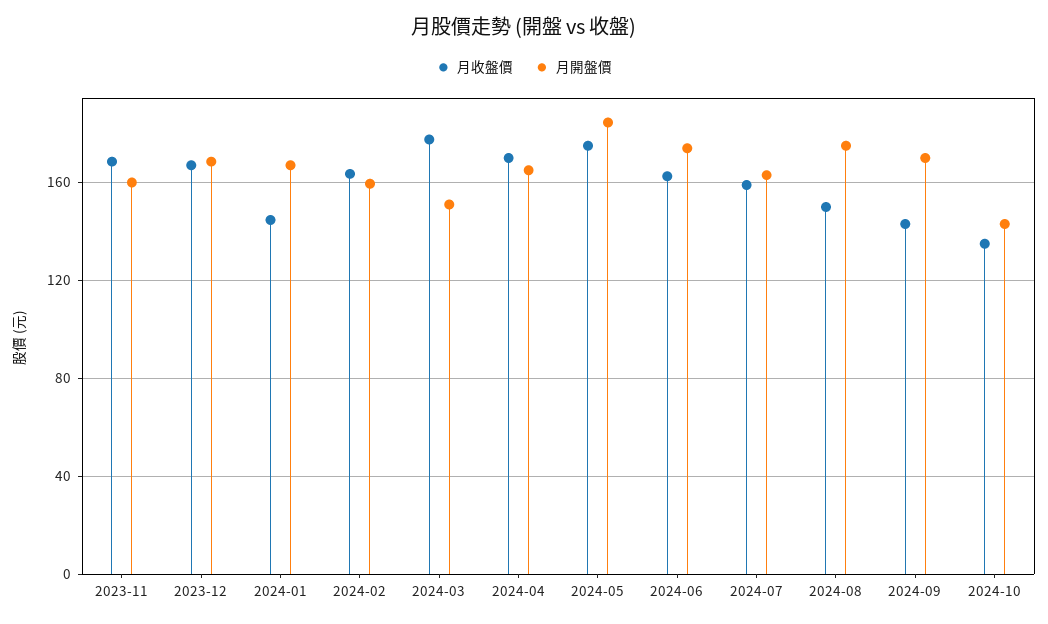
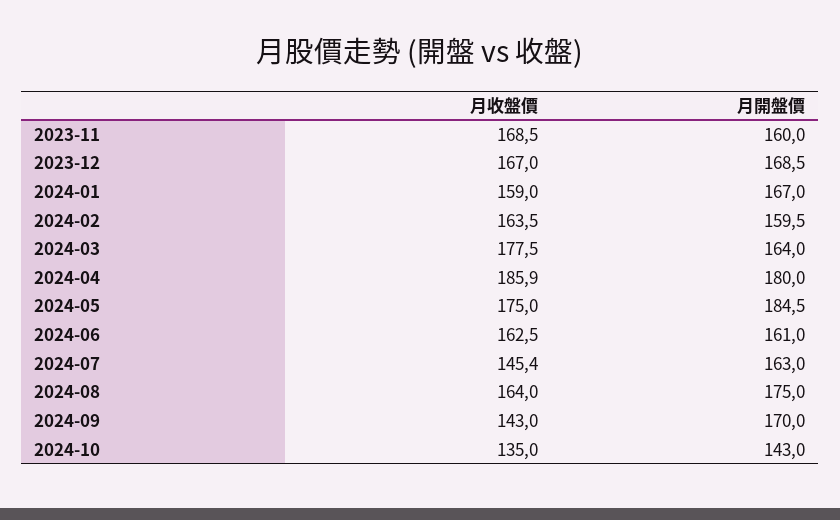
  {
    "月收盤價": {
      "2023-11": 168.5,
      "2023-12": 167,
-     "2024-01": 145,
+     "2024-01": 159,
      "2024-02": 163.5,
      "2024-03": 177.5,
-     "2024-04": 170,
+     "2024-04": 185.9,
      "2024-05": 175,
      "2024-06": 162.5,
-     "2024-07": 160,
+     "2024-07": 145.4,
-     "2024-08": 150,
+     "2024-08": 164,
      "2024-09": 143,
      "2024-10": 135
    },
    "月開盤價": {
      "2023-11": 160,
      "2023-12": 168.5,
      "2024-01": 167,
      "2024-02": 159.5,
-     "2024-03": 150,
+     "2024-03": 164,
-     "2024-04": 165,
+     "2024-04": 180,
      "2024-05": 184.5,
-     "2024-06": 175,
+     "2024-06": 161,
      "2024-07": 163,
      "2024-08": 175,
      "2024-09": 170,
      "2024-10": 143
    }
  }

